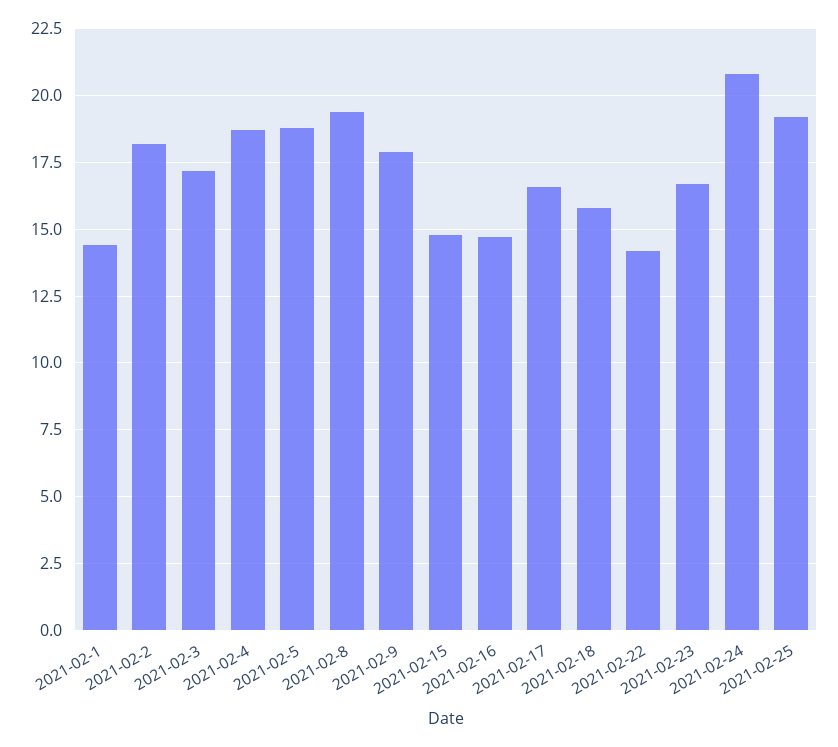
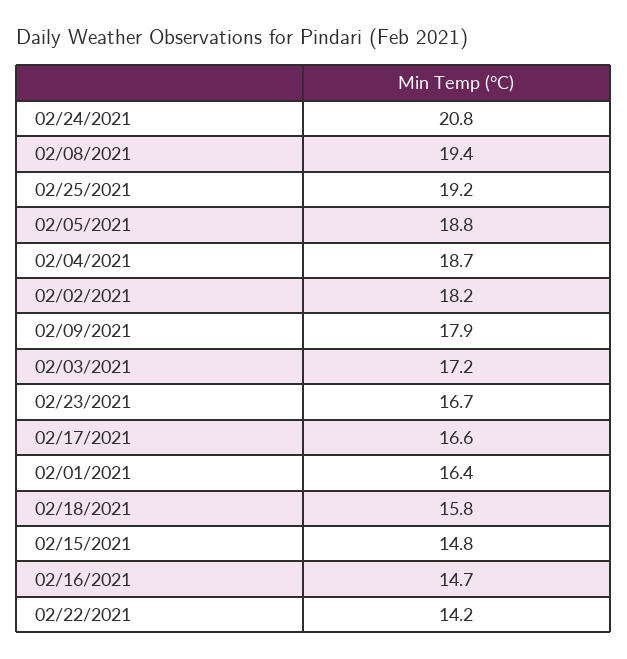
  {
-   "2021-02-1": 14.5,
+   "2021-02-1": 16.4,
    "2021-02-2": 18.2,
    "2021-02-3": 17.2,
    "2021-02-4": 18.7,
    "2021-02-5": 18.8,
    "2021-02-8": 19.4,
    "2021-02-9": 17.9,
    "2021-02-15": 14.8,
    "2021-02-16": 14.7,
    "2021-02-17": 16.6,
    "2021-02-18": 15.8,
    "2021-02-22": 14.2,
    "2021-02-23": 16.7,
    "2021-02-24": 20.8,
    "2021-02-25": 19.2
  }

